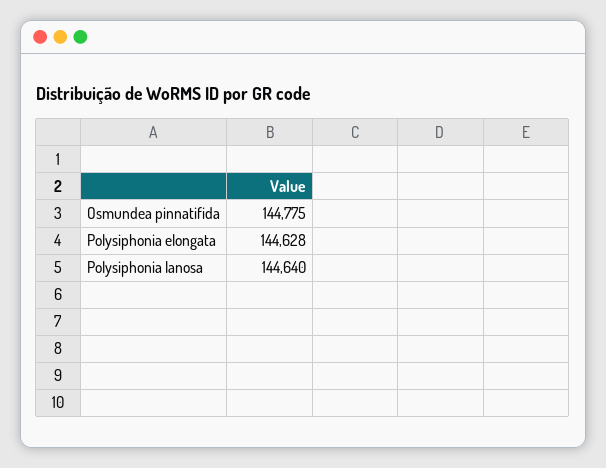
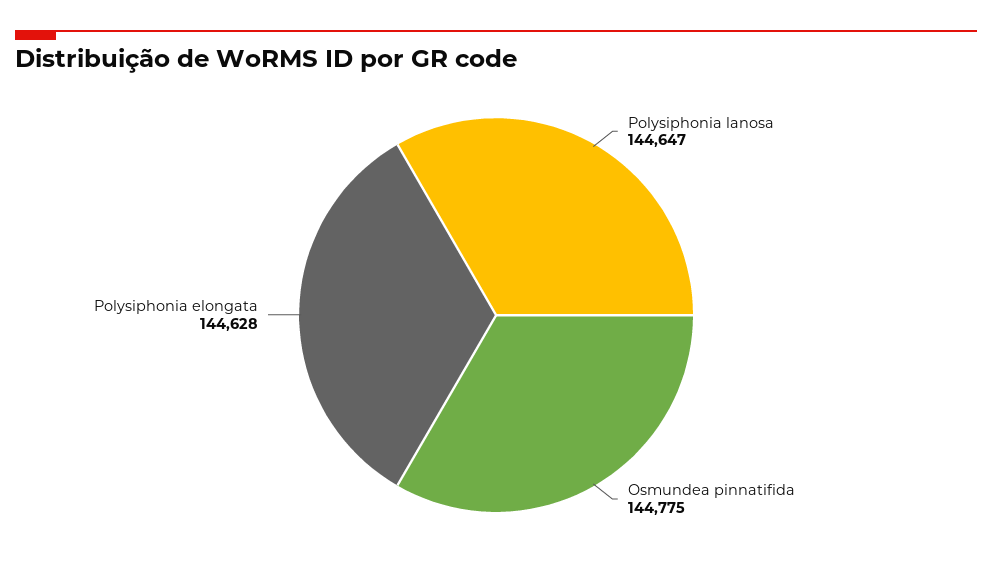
  {
    "Osmundea pinnatifida": 144775,
    "Polysiphonia elongata": 144628,
-   "Polysiphonia lanosa": 144640
+   "Polysiphonia lanosa": 144647
  }

